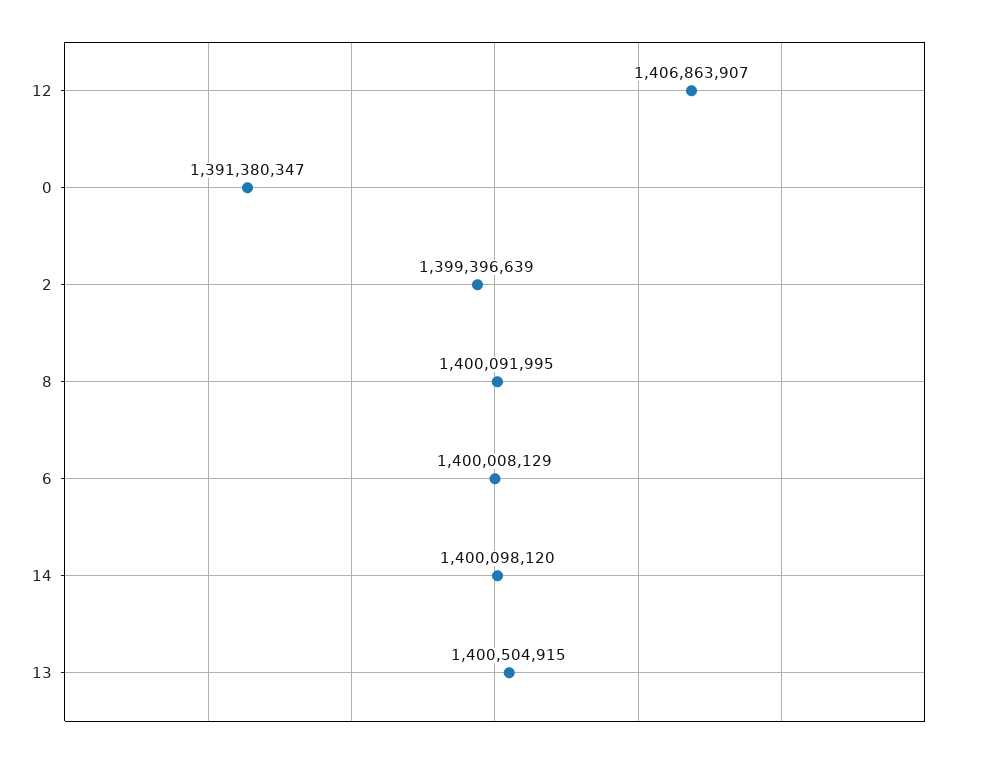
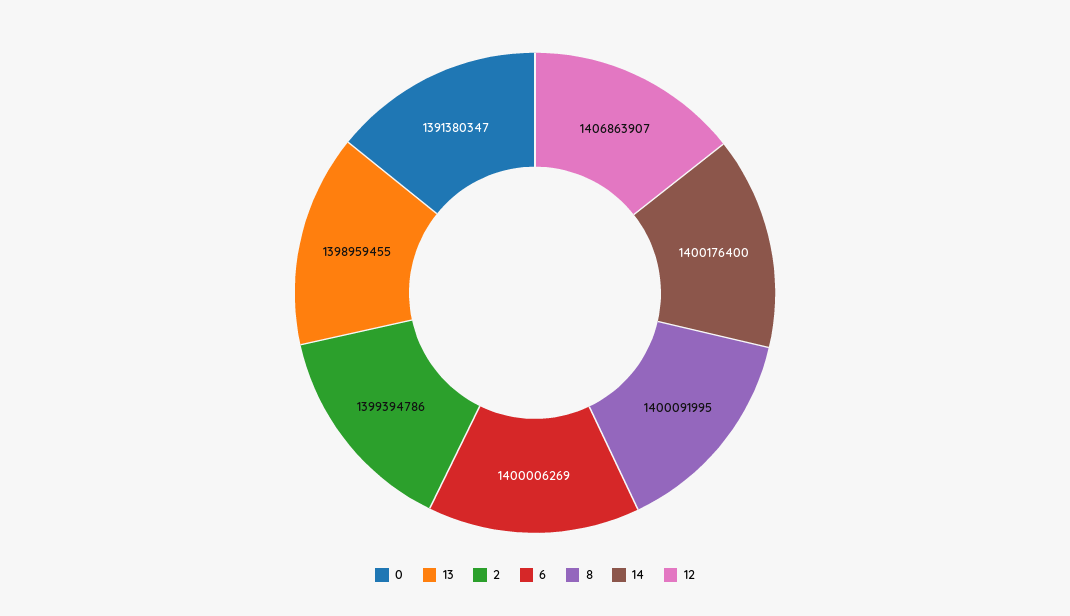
  {
    "12": 1406863907,
    "0": 1391380347,
-   "2": 1399396639,
+   "2": 1399394786,
    "8": 1400091995,
-   "6": 1400008129,
+   "6": 1400006269,
-   "14": 1400098120,
+   "14": 1400176400,
-   "13": 1400504915
+   "13": 1398959455
  }

